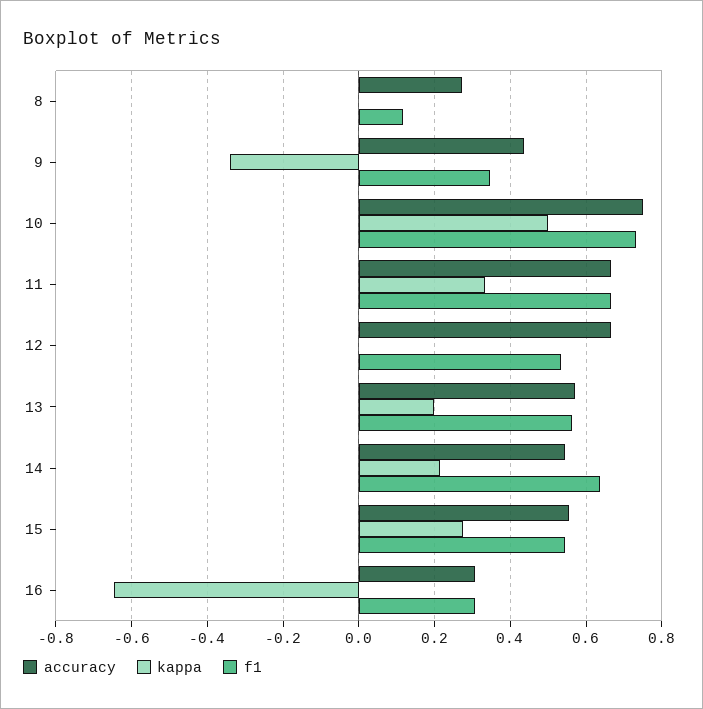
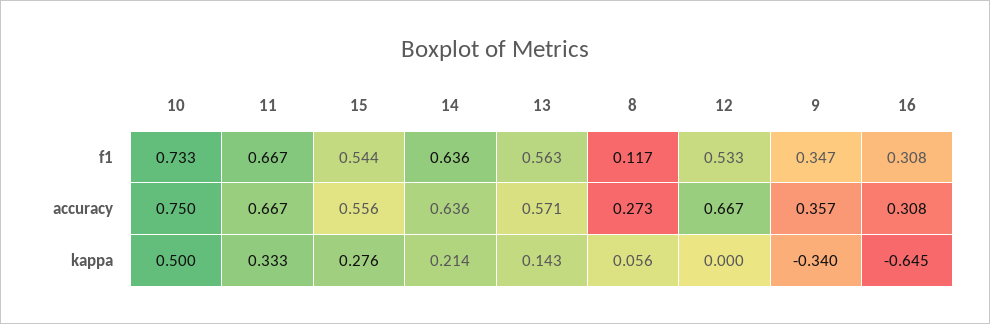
  {
    "accuracy": {
      "8": 0.273,
-     "9": 0.44,
+     "9": 0.357,
      "10": 0.75,
      "11": 0.667,
      "12": 0.667,
      "13": 0.571,
-     "14": 0.54,
+     "14": 0.636,
      "15": 0.556,
      "16": 0.308
    },
    "kappa": {
-     "8": 0,
+     "8": 0.056,
      "9": -0.34,
      "10": 0.5,
      "11": 0.333,
      "12": 0,
-     "13": 0.2,
+     "13": 0.143,
      "14": 0.214,
      "15": 0.276,
      "16": -0.645
    },
    "f1": {
      "8": 0.117,
      "9": 0.347,
      "10": 0.733,
      "11": 0.667,
      "12": 0.533,
      "13": 0.563,
      "14": 0.636,
      "15": 0.544,
      "16": 0.308
    }
  }

